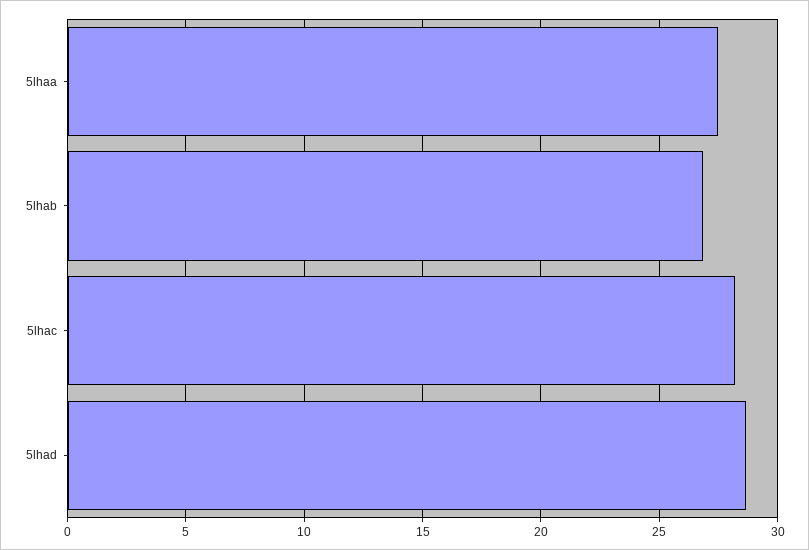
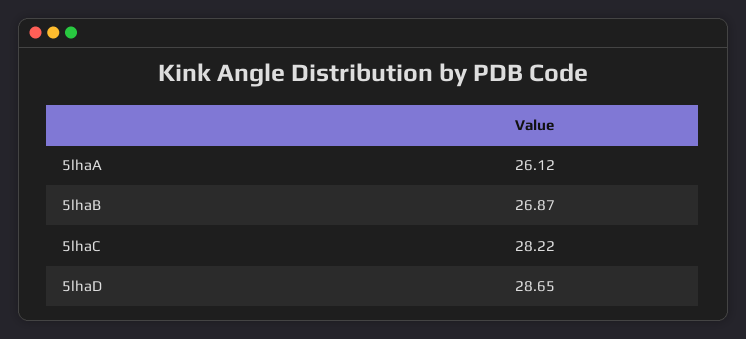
  {
-   "5lhaa": 27.5,
+   "5lhaa": 26.12,
    "5lhab": 26.87,
    "5lhac": 28.22,
    "5lhad": 28.65
  }

